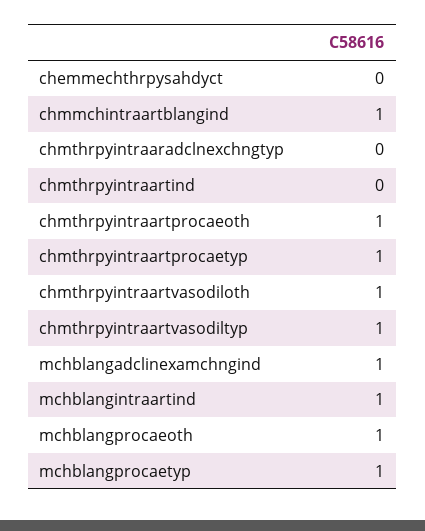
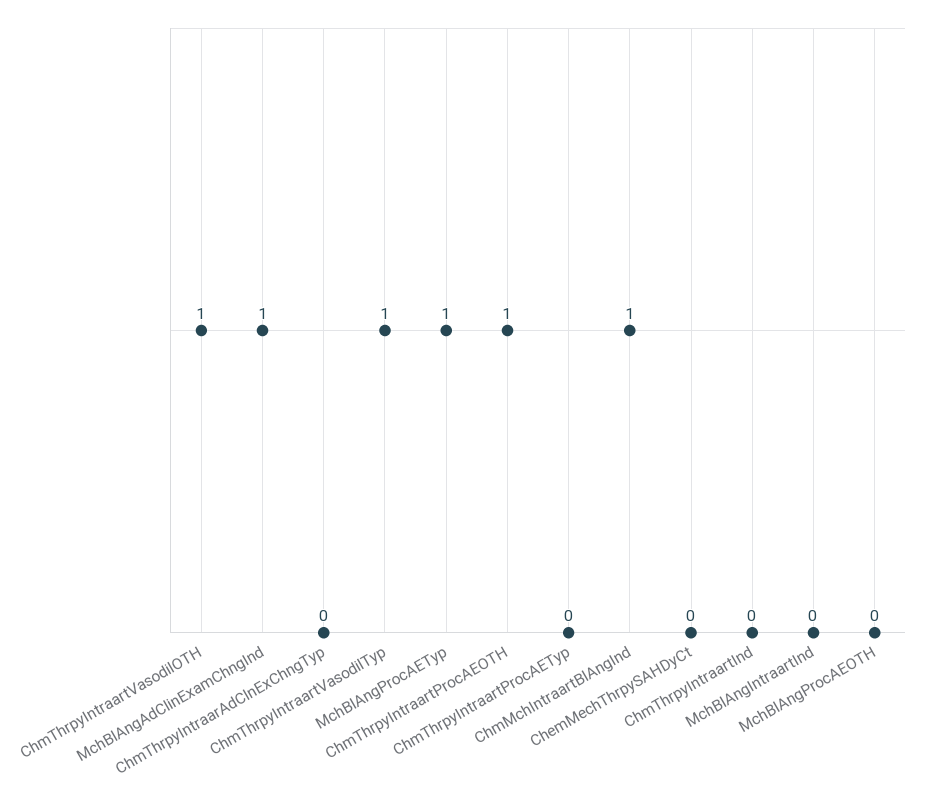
  {
    "chemmechthrpysahdyct": 0,
    "chmmchintraartblangind": 1,
    "chmthrpyintraaradclnexchngtyp": 0,
    "chmthrpyintraartind": 0,
    "chmthrpyintraartprocaeoth": 1,
-   "chmthrpyintraartprocaetyp": 1,
+   "chmthrpyintraartprocaetyp": 0,
    "chmthrpyintraartvasodiloth": 1,
    "chmthrpyintraartvasodiltyp": 1,
    "mchblangadclinexamchngind": 1,
-   "mchblangintraartind": 1,
+   "mchblangintraartind": 0,
-   "mchblangprocaeoth": 1,
+   "mchblangprocaeoth": 0,
    "mchblangprocaetyp": 1
  }

